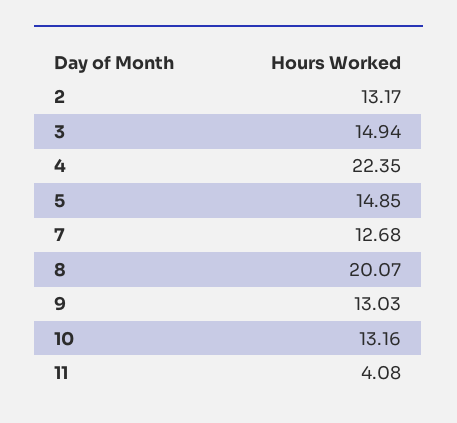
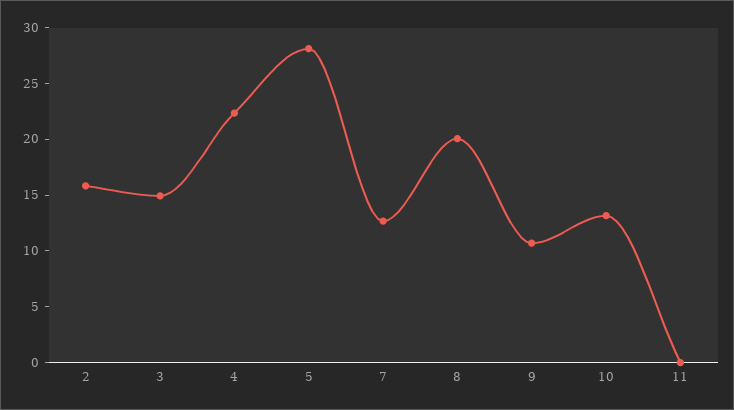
  {
-   "2": 13.17,
+   "2": 16,
    "3": 14.94,
    "4": 22.35,
-   "5": 14.85,
+   "5": 28,
    "7": 12.68,
    "8": 20.07,
-   "9": 13.03,
+   "9": 11,
    "10": 13.16,
-   "11": 4.08
+   "11": 0
  }

